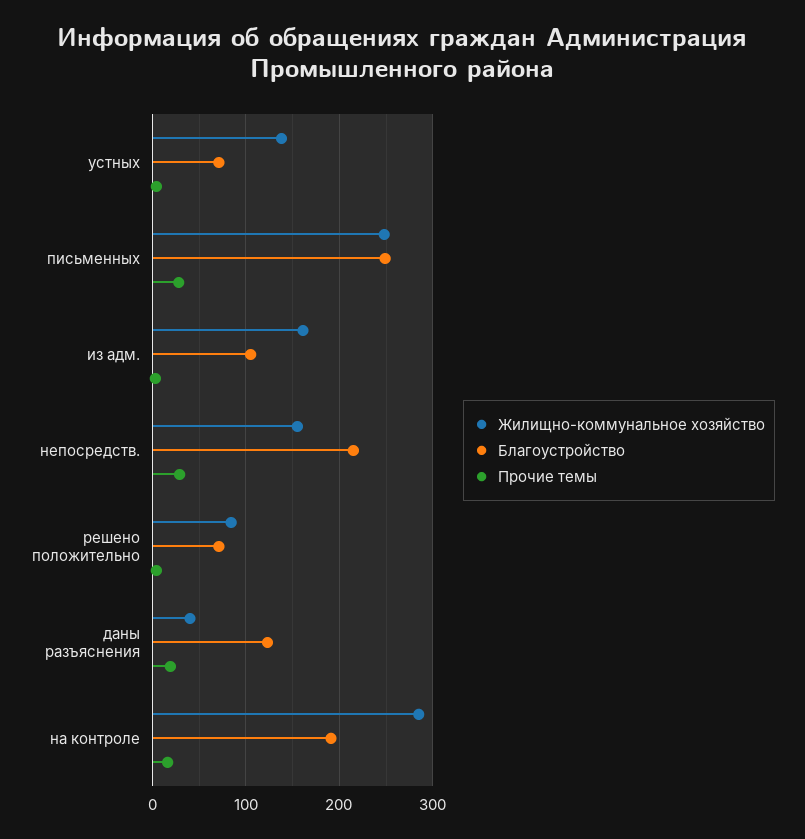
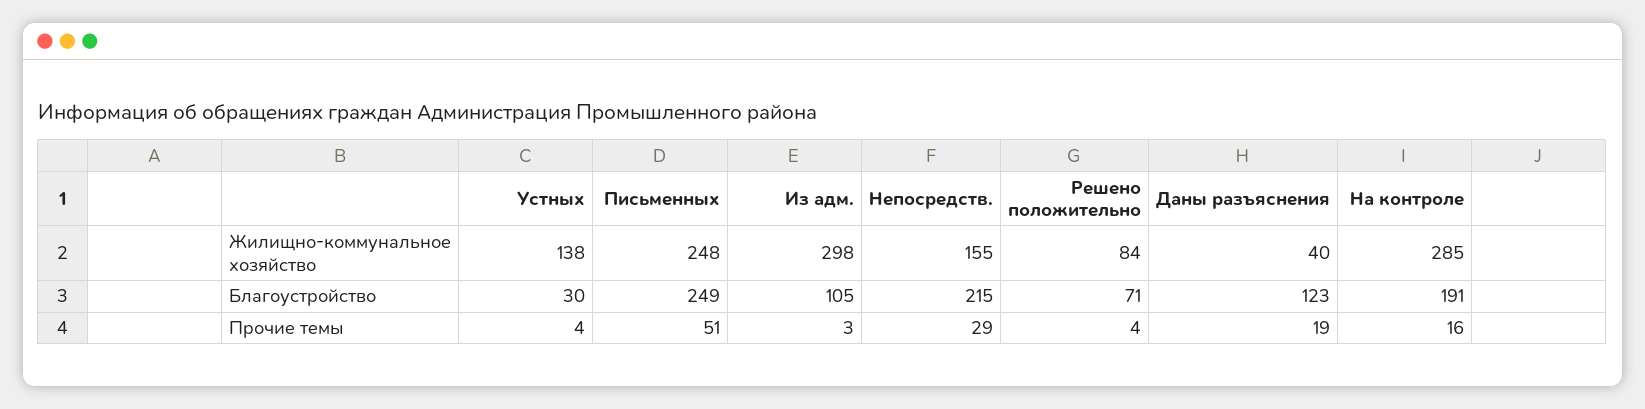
  {
    "Жилищно-коммунальное хозяйство": {
      "устных": 138,
      "письменных": 248,
-     "из адм.": 160,
+     "из адм.": 298,
      "непосредств.": 155,
      "решено положительно": 84,
      "даны разъяснения": 40,
      "на контроле": 285
    },
    "Благоустройство": {
-     "устных": 70,
+     "устных": 30,
      "письменных": 249,
      "из адм.": 105,
      "непосредств.": 215,
      "решено положительно": 71,
      "даны разъяснения": 123,
      "на контроле": 191
    },
    "Прочие темы": {
      "устных": 4,
-     "письменных": 30,
+     "письменных": 51,
      "из адм.": 3,
      "непосредств.": 29,
      "решено положительно": 4,
      "даны разъяснения": 19,
      "на контроле": 16
    }
  }

